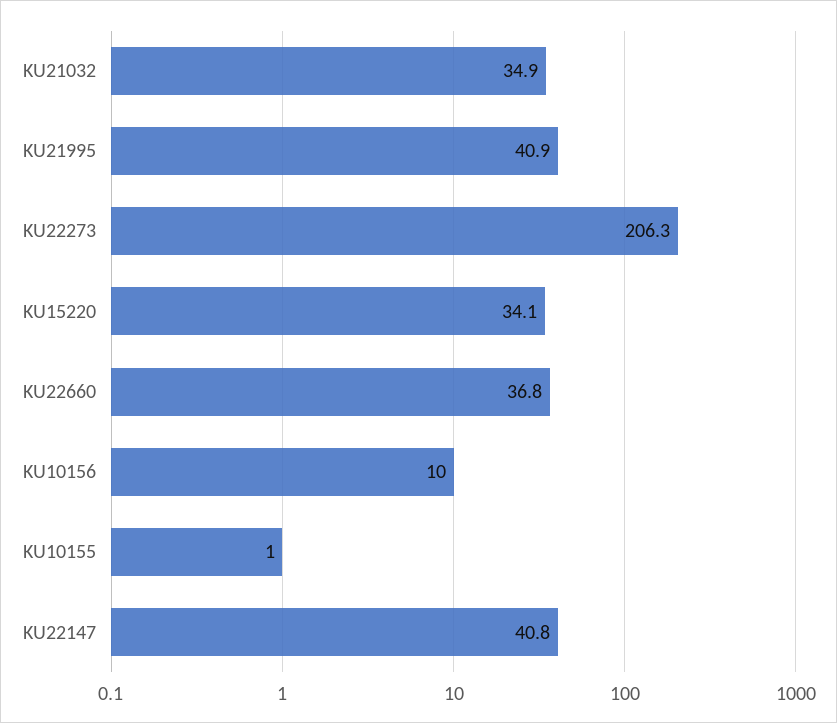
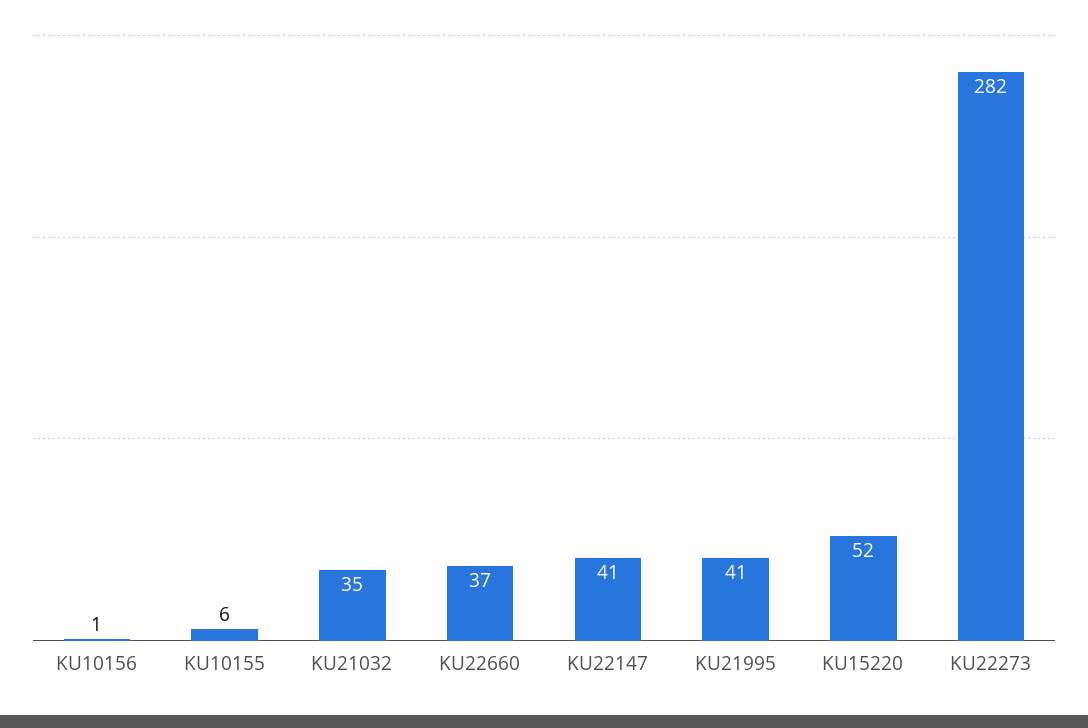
  {
    "KU21032": 34.9,
    "KU21995": 40.9,
-   "KU22273": 206.3,
+   "KU22273": 282,
-   "KU15220": 34.1,
+   "KU15220": 52,
    "KU22660": 36.8,
-   "KU10156": 10,
+   "KU10156": 1,
-   "KU10155": 1,
+   "KU10155": 6,
    "KU22147": 40.8
  }

